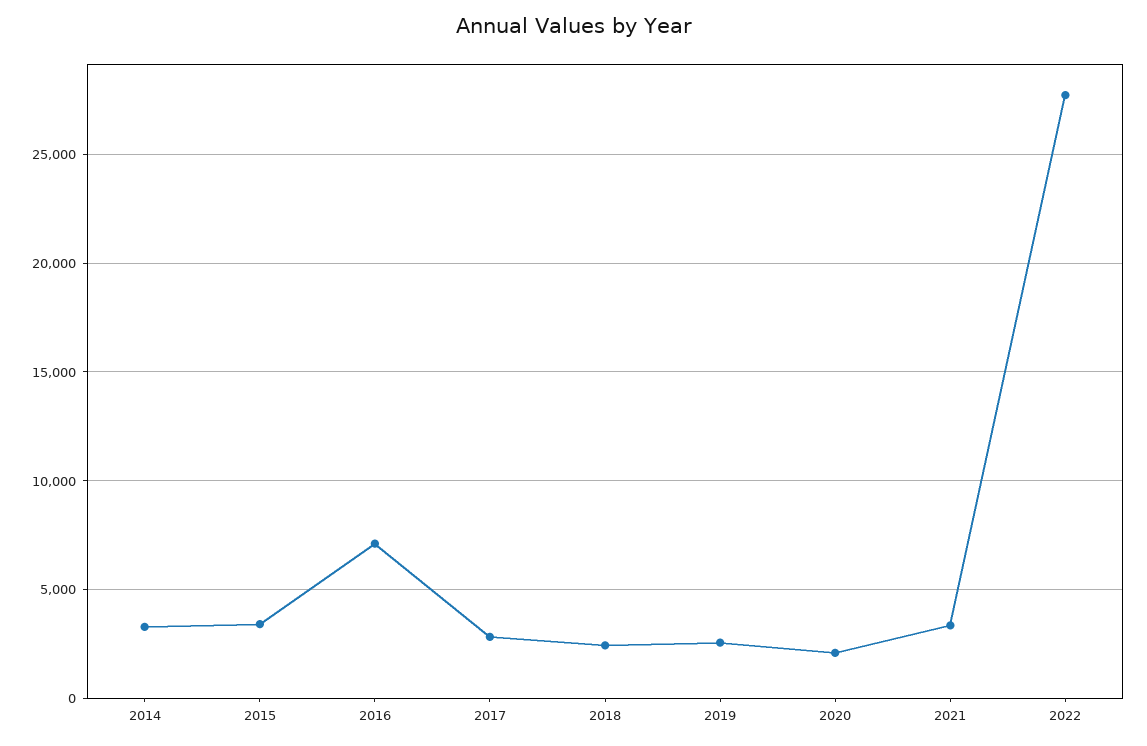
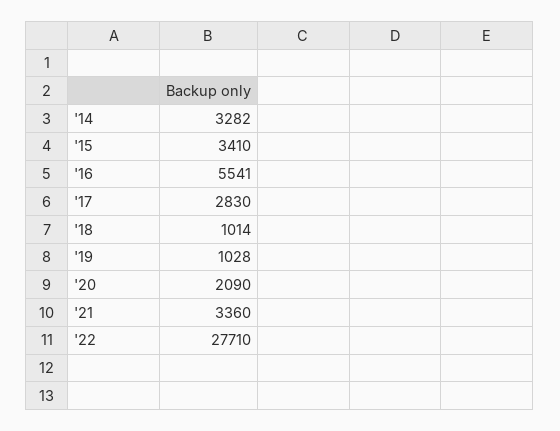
  {
    "2014": 3282,
    "2015": 3410,
-   "2016": 7000,
+   "2016": 5541,
    "2017": 2830,
-   "2018": 2500,
+   "2018": 1014,
-   "2019": 2500,
+   "2019": 1028,
    "2020": 2090,
    "2021": 3360,
    "2022": 27710
  }

